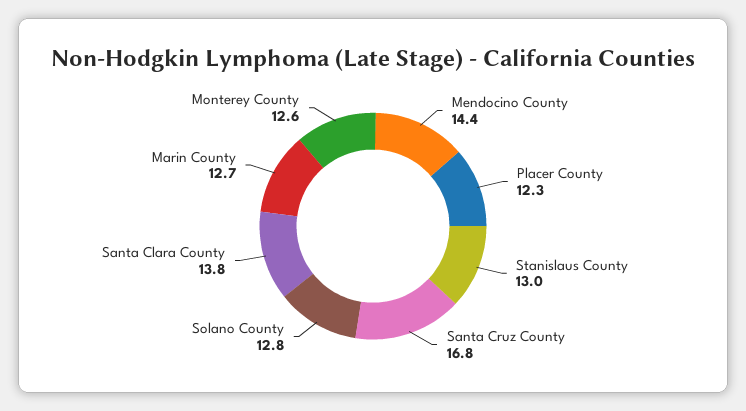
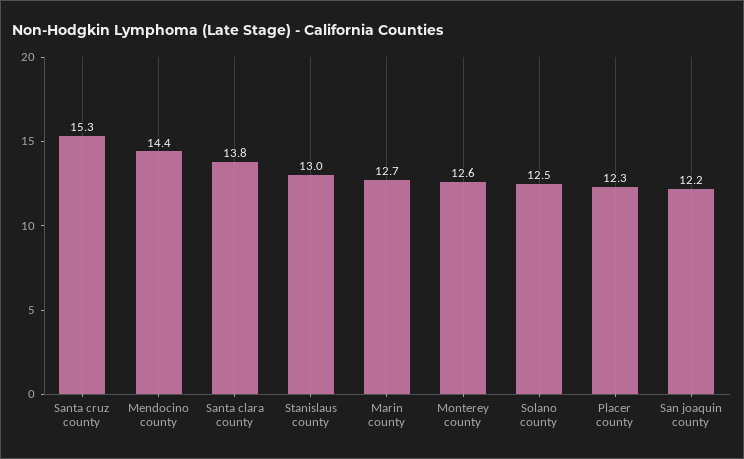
  {
    "Mendocino County": 14.4,
    "Placer County": 12.3,
    "Stanislaus County": 13,
-   "Santa Cruz County": 16.8,
+   "Santa Cruz County": 15.3,
-   "Solano County": 12.8,
+   "Solano County": 12.5,
    "Santa Clara County": 13.8,
    "Marin County": 12.7,
-   "Monterey County": 12.6
+   "Monterey County": 12.6,
+   "San joaquin county": 12.2
  }

